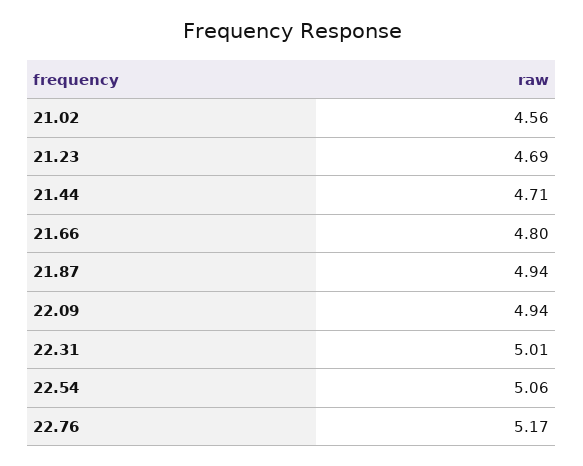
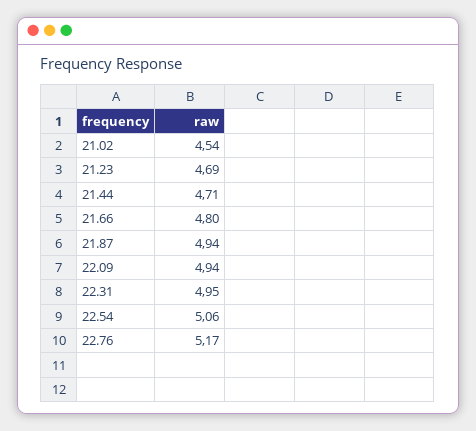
  {
-   "21.02": 4.56,
+   "21.02": 4.54,
    "21.23": 4.69,
    "21.44": 4.71,
    "21.66": 4.8,
    "21.87": 4.94,
    "22.09": 4.94,
-   "22.31": 5.01,
+   "22.31": 4.95,
    "22.54": 5.06,
    "22.76": 5.17
  }

